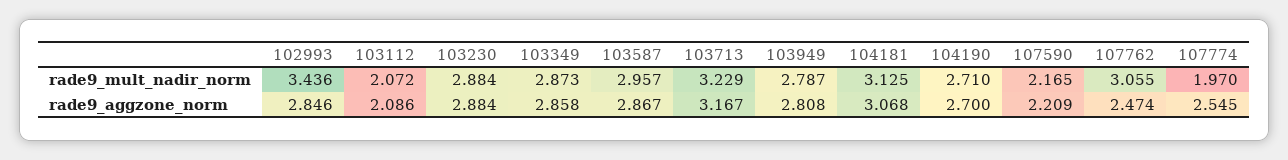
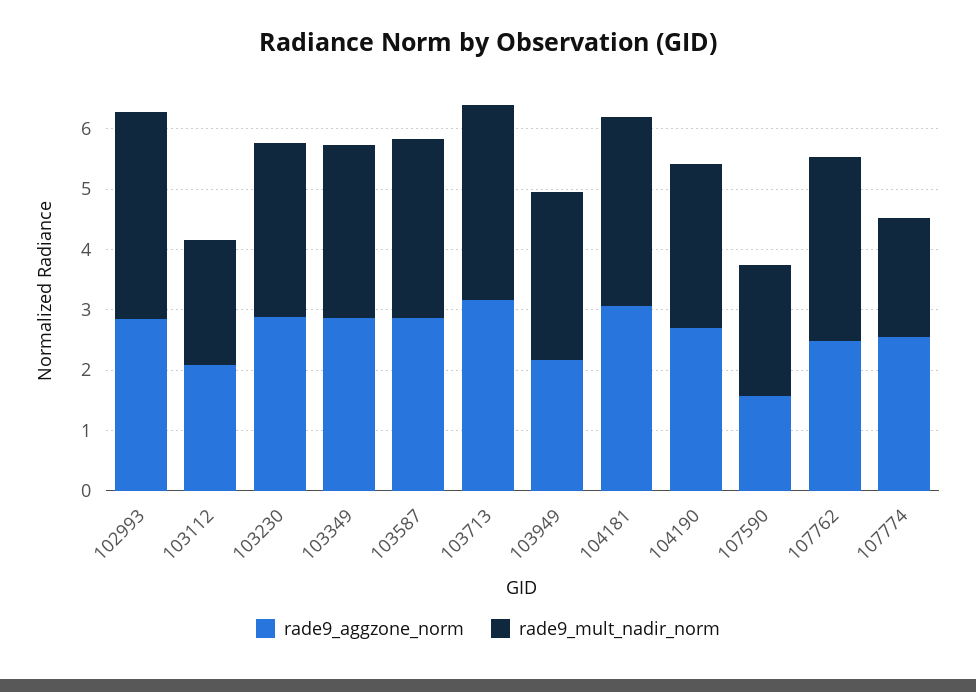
  {
    "rade9_mult_nadir_norm": {
      "102993": 3.436,
      "103112": 2.072,
      "103230": 2.884,
      "103349": 2.873,
      "103587": 2.957,
      "103713": 3.229,
      "103949": 2.787,
      "104181": 3.125,
      "104190": 2.71,
      "107590": 2.165,
      "107762": 3.055,
      "107774": 1.97
    },
    "rade9_aggzone_norm": {
      "102993": 2.846,
      "103112": 2.086,
      "103230": 2.884,
      "103349": 2.858,
      "103587": 2.867,
      "103713": 3.167,
-     "103949": 2.808,
+     "103949": 2.2,
      "104181": 3.068,
      "104190": 2.7,
-     "107590": 2.209,
+     "107590": 1.6,
      "107762": 2.474,
      "107774": 2.545
    }
  }

